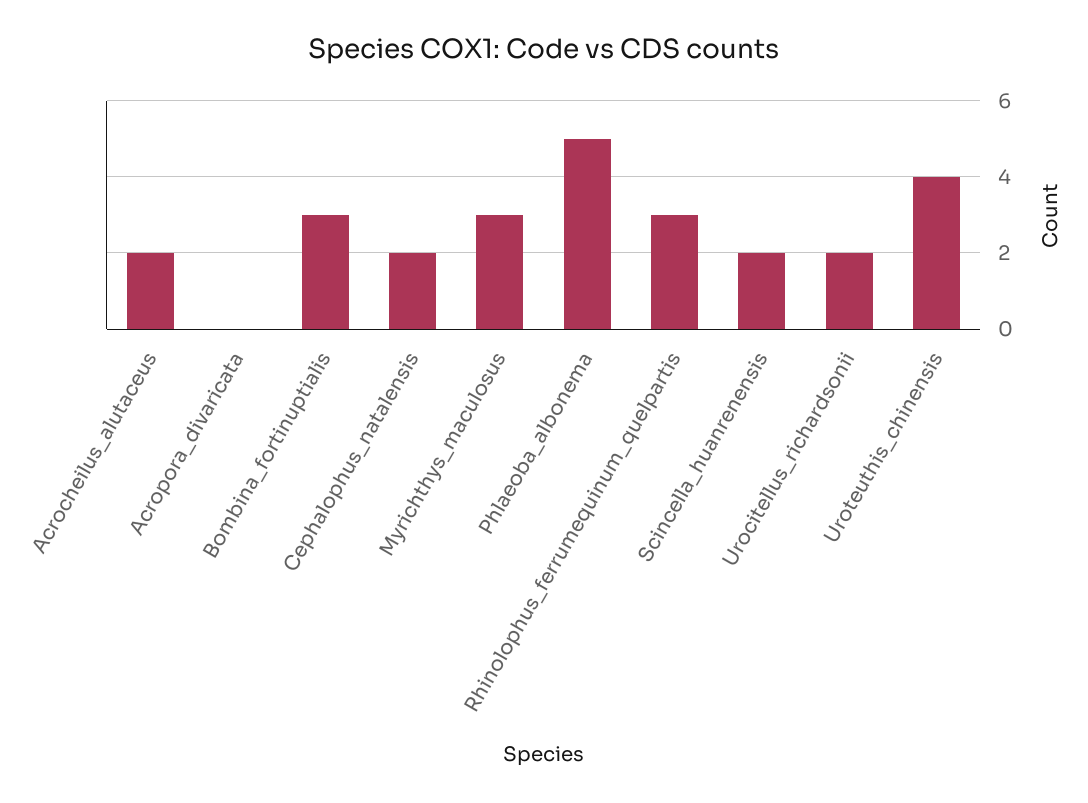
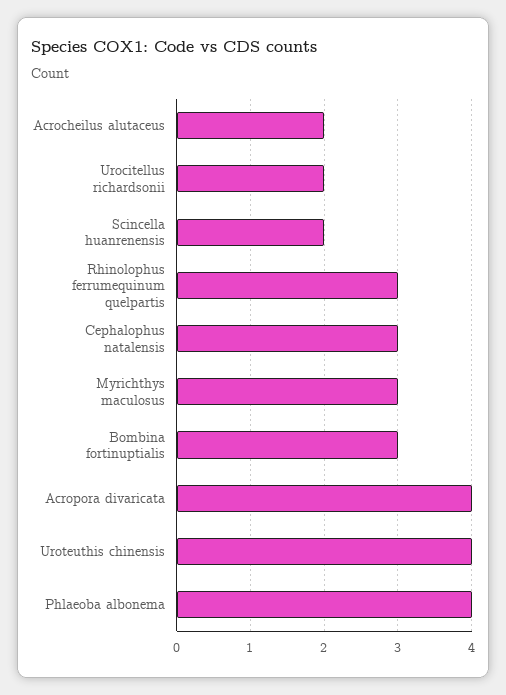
  {
    "Acrocheilus_alutaceus": 2,
-   "Acropora_divaricata": 0,
+   "Acropora_divaricata": 4,
    "Bombina_fortinuptialis": 3,
-   "Cephalophus_natalensis": 2,
+   "Cephalophus_natalensis": 3,
    "Myrichthys_maculosus": 3,
-   "Phlaeoba_albonema": 5,
+   "Phlaeoba_albonema": 4,
    "Rhinolophus_ferrumequinum_quelpartis": 3,
    "Scincella_huanrenensis": 2,
    "Urocitellus_richardsonii": 2,
    "Uroteuthis_chinensis": 4
  }

